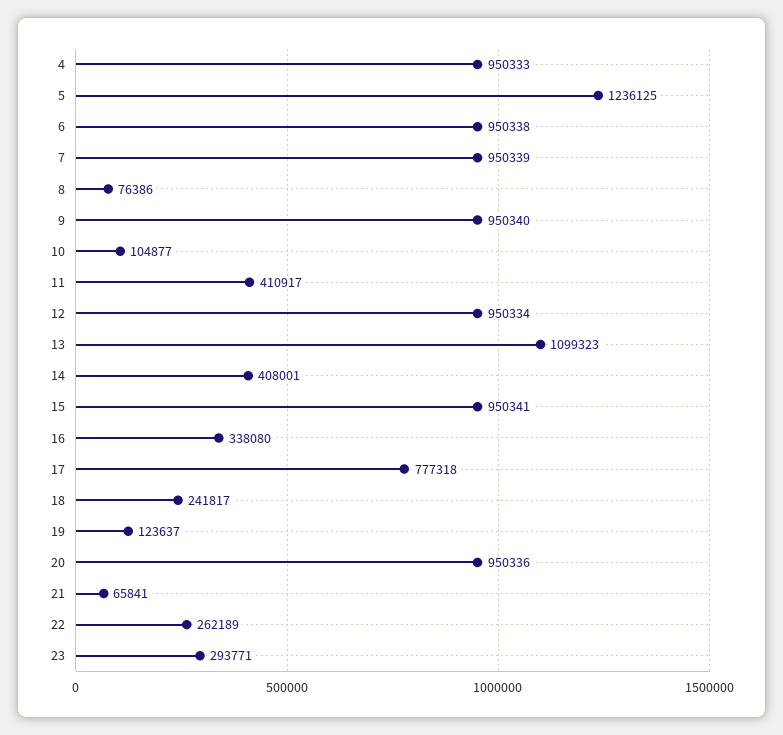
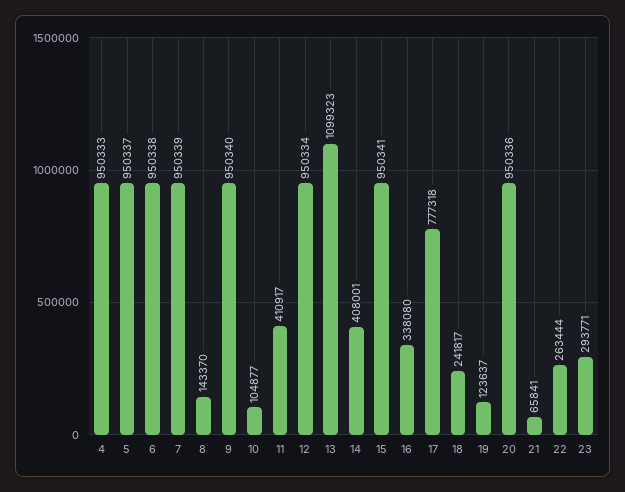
  {
    "4": 950333,
-   "5": 1236125,
+   "5": 950337,
    "6": 950338,
    "7": 950339,
-   "8": 76386,
+   "8": 143370,
    "9": 950340,
    "10": 104877,
    "11": 410917,
    "12": 950334,
    "13": 1099323,
    "14": 408001,
    "15": 950341,
    "16": 338080,
    "17": 777318,
    "18": 241817,
    "19": 123637,
    "20": 950336,
    "21": 65841,
-   "22": 262189,
+   "22": 263444,
    "23": 293771
  }

